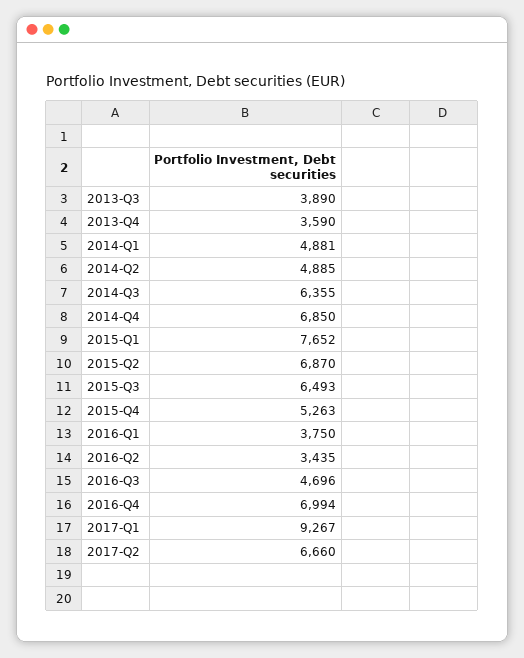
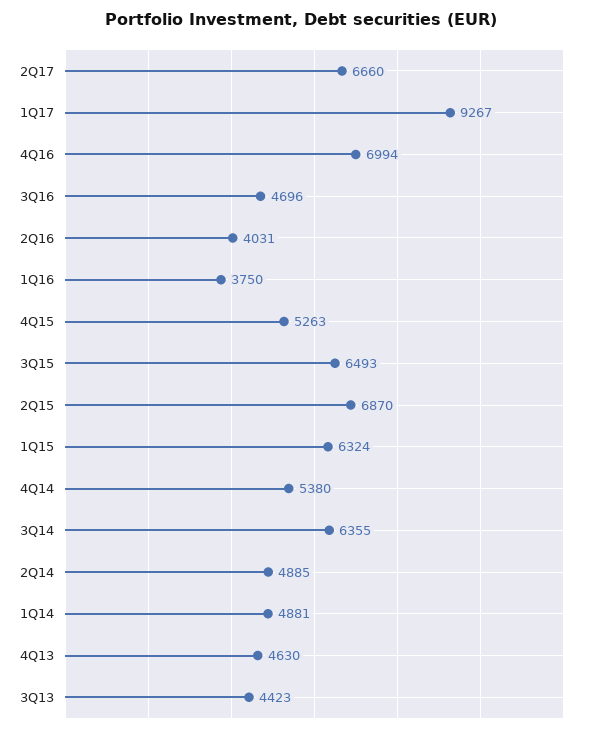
  {
-   "2013-Q3": 3890,
+   "2013-Q3": 4423,
-   "2013-Q4": 3590,
+   "2013-Q4": 4630,
    "2014-Q1": 4881,
    "2014-Q2": 4885,
    "2014-Q3": 6355,
-   "2014-Q4": 6850,
+   "2014-Q4": 5380,
-   "2015-Q1": 7652,
+   "2015-Q1": 6324,
    "2015-Q2": 6870,
    "2015-Q3": 6493,
    "2015-Q4": 5263,
    "2016-Q1": 3750,
-   "2016-Q2": 3435,
+   "2016-Q2": 4031,
    "2016-Q3": 4696,
    "2016-Q4": 6994,
    "2017-Q1": 9267,
    "2017-Q2": 6660
  }

